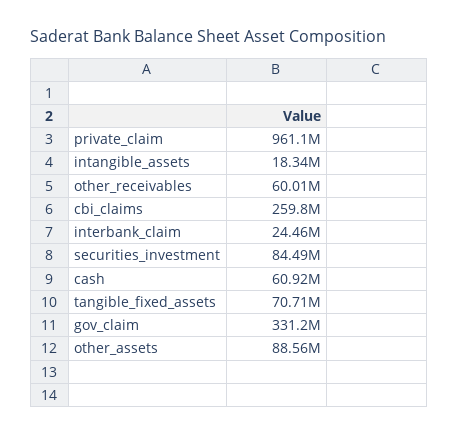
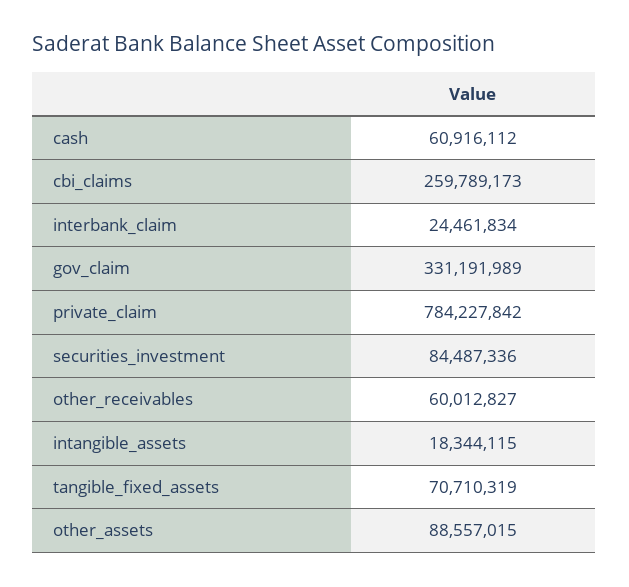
  {
-   "private_claim": 961100000,
+   "private_claim": 784227842,
    "intangible_assets": 18344115,
    "other_receivables": 60012827,
    "cbi_claims": 259789173,
    "interbank_claim": 24461834,
    "securities_investment": 84487336,
    "cash": 60916112,
    "tangible_fixed_assets": 70710319,
    "gov_claim": 331191989,
    "other_assets": 88557015
  }

